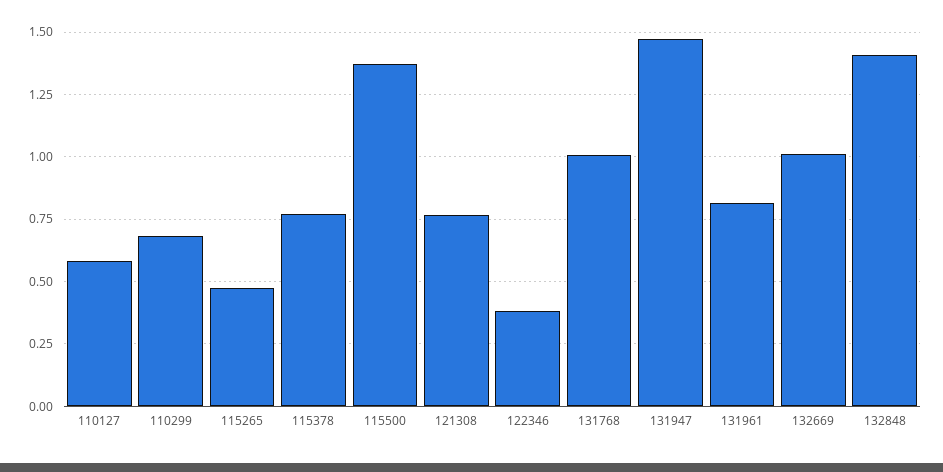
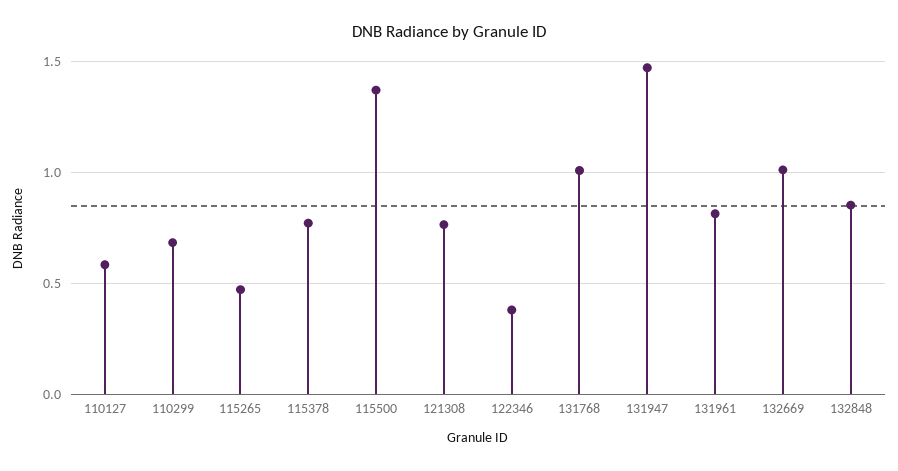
  {
    "110127": 0.575,
    "110299": 0.675,
    "115265": 0.475,
    "115378": 0.775,
    "115500": 1.375,
    "121308": 0.775,
    "122346": 0.375,
    "131768": 1,
    "131947": 1.475,
    "131961": 0.825,
    "132669": 1,
-   "132848": 1.4
+   "132848": 0.85
  }

